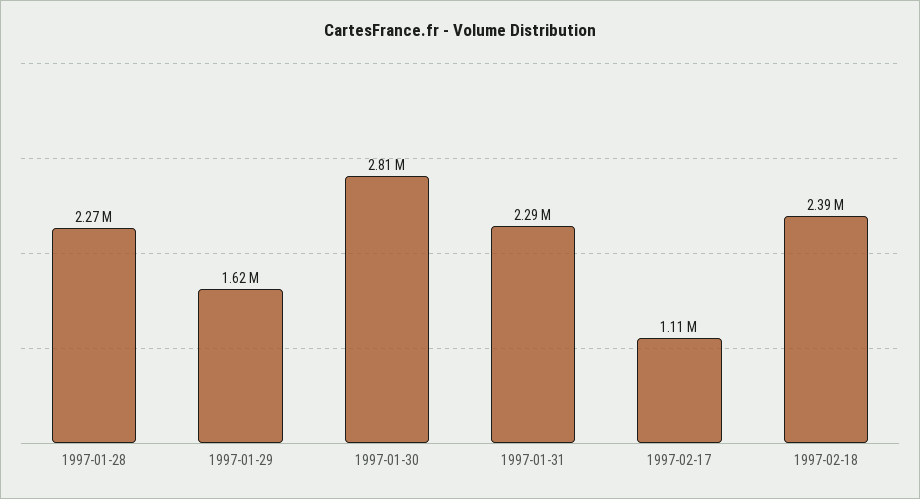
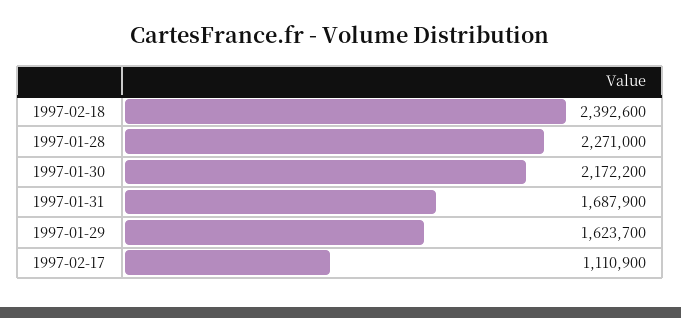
  {
    "1997-01-28": 2271000,
    "1997-01-29": 1623700,
-   "1997-01-30": 2810000,
+   "1997-01-30": 2172200,
-   "1997-01-31": 2290000,
+   "1997-01-31": 1687900,
    "1997-02-17": 1110900,
    "1997-02-18": 2392600
  }

